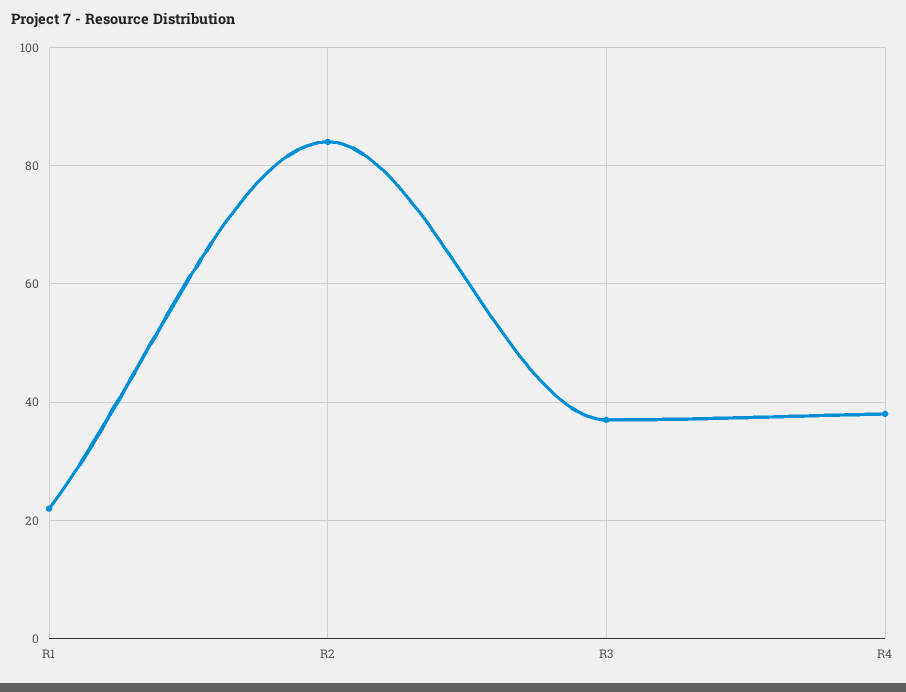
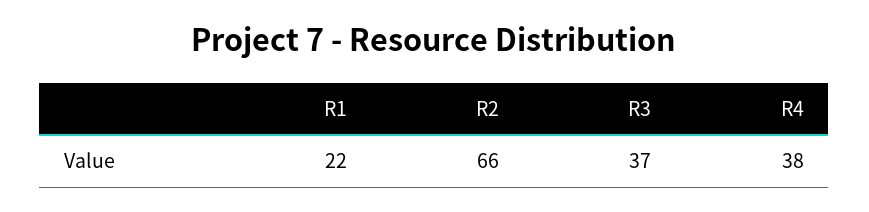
  {
    "R1": 22,
-   "R2": 85,
+   "R2": 66,
    "R3": 37,
    "R4": 38
  }

